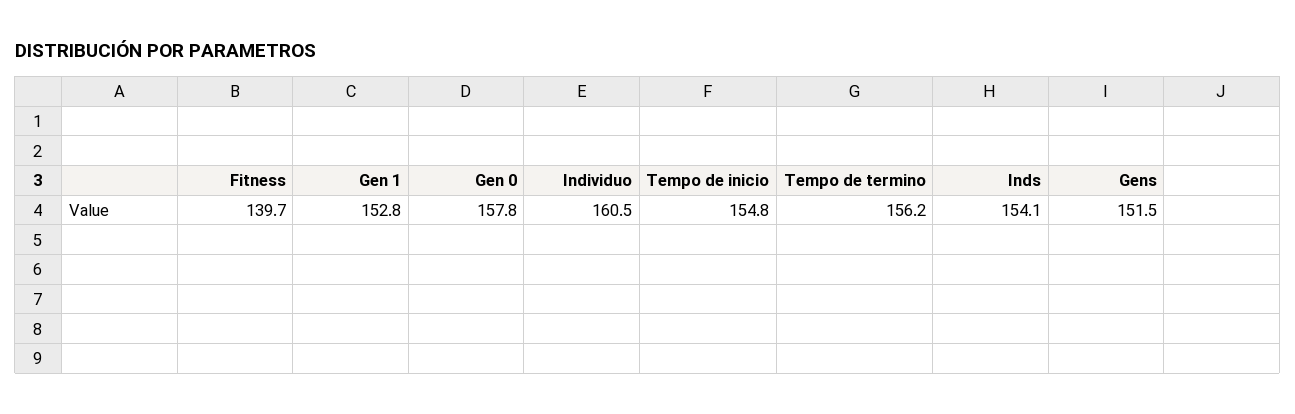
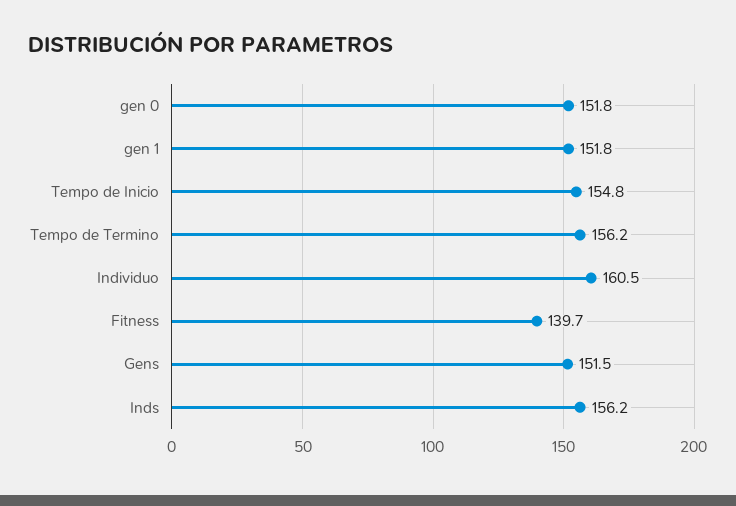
  {
    "Fitness": 139.7,
-   "Gen 1": 152.8,
+   "Gen 1": 151.8,
-   "Gen 0": 157.8,
+   "Gen 0": 151.8,
    "Individuo": 160.5,
    "Tempo de inicio": 154.8,
    "Tempo de termino": 156.2,
-   "Inds": 154.1,
+   "Inds": 156.2,
    "Gens": 151.5
  }

